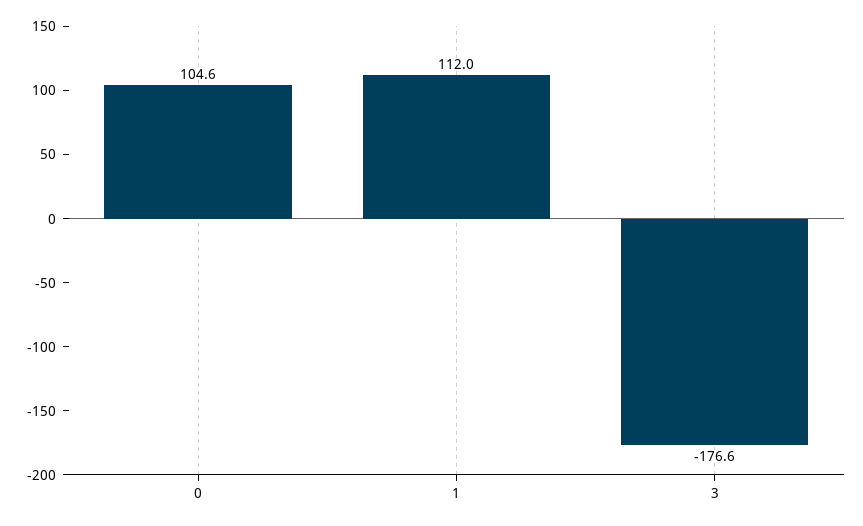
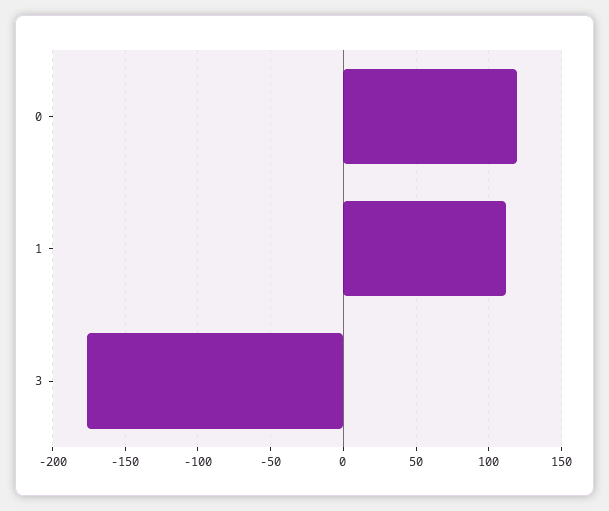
  {
-   "0": 104.6,
+   "0": 120,
    "1": 112,
    "3": -176.6
  }

